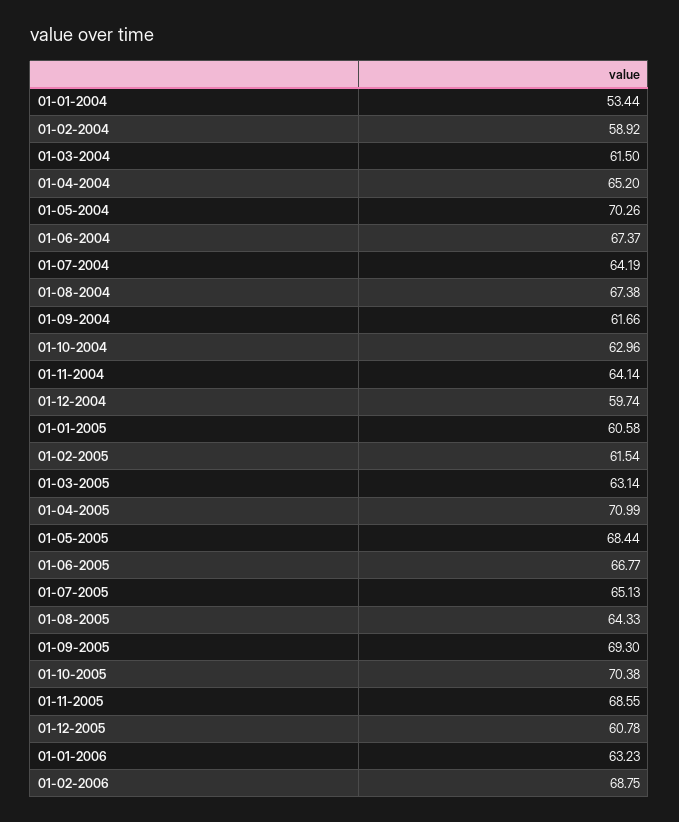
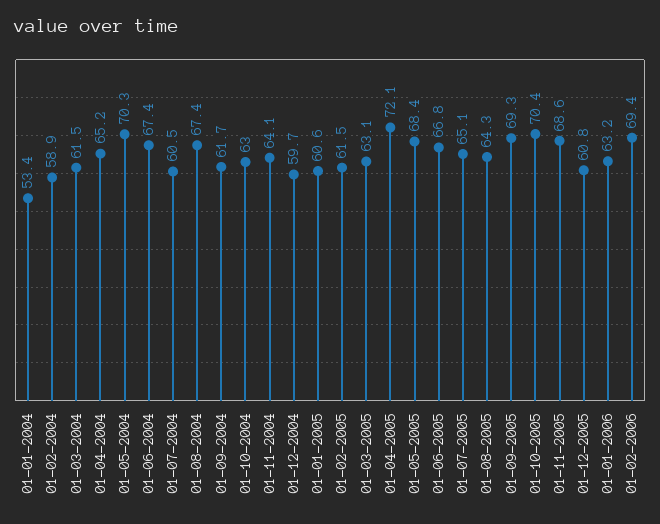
  {
    "01-01-2004": 53.44,
    "01-02-2004": 58.92,
    "01-03-2004": 61.5,
    "01-04-2004": 65.2,
    "01-05-2004": 70.26,
    "01-06-2004": 67.37,
-   "01-07-2004": 64.19,
+   "01-07-2004": 60.5,
    "01-08-2004": 67.38,
    "01-09-2004": 61.66,
    "01-10-2004": 62.96,
    "01-11-2004": 64.14,
    "01-12-2004": 59.74,
    "01-01-2005": 60.58,
    "01-02-2005": 61.54,
    "01-03-2005": 63.14,
-   "01-04-2005": 70.99,
+   "01-04-2005": 72.1,
    "01-05-2005": 68.44,
    "01-06-2005": 66.77,
    "01-07-2005": 65.13,
    "01-08-2005": 64.33,
    "01-09-2005": 69.3,
    "01-10-2005": 70.38,
    "01-11-2005": 68.55,
    "01-12-2005": 60.78,
    "01-01-2006": 63.23,
-   "01-02-2006": 68.75
+   "01-02-2006": 69.4
  }

